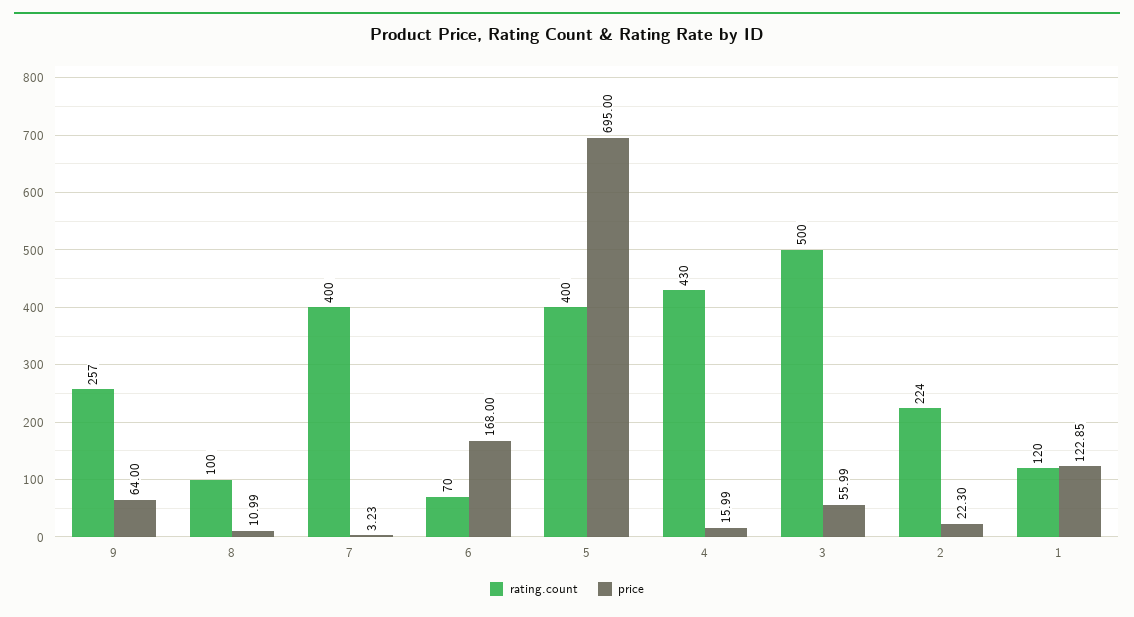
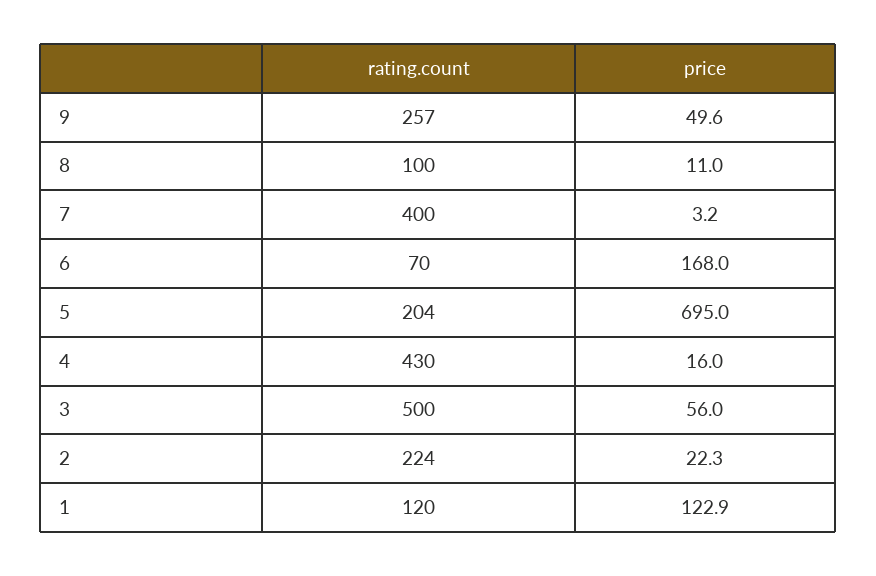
  {
    "rating.count": {
      "9": 257,
      "8": 100,
      "7": 400,
      "6": 70,
-     "5": 400,
+     "5": 204,
      "4": 430,
      "3": 500,
      "2": 224,
      "1": 120
    },
    "price": {
-     "9": 64,
+     "9": 49.6,
      "8": 10.99,
      "7": 3.23,
      "6": 168,
      "5": 695,
      "4": 15.99,
      "3": 55.99,
      "2": 22.3,
      "1": 122.85
    }
  }

